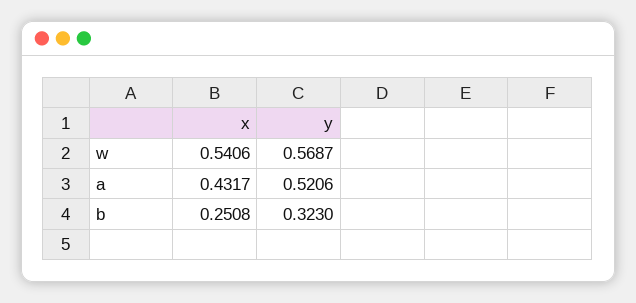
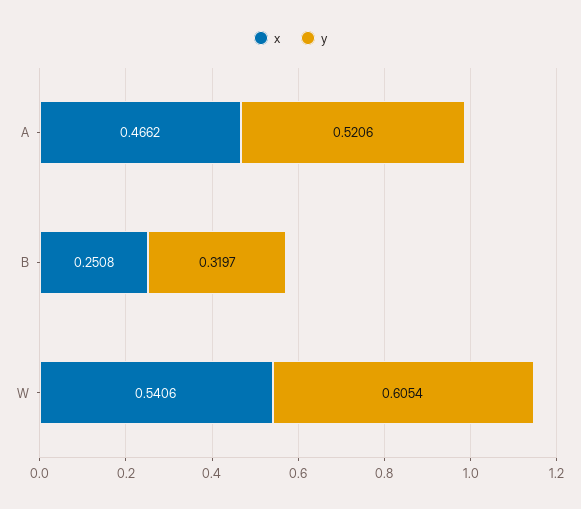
  {
    "x": {
      "w": 0.5406,
-     "a": 0.4317,
+     "a": 0.4662,
      "b": 0.2508
    },
    "y": {
-     "w": 0.5687,
+     "w": 0.6054,
      "a": 0.5206,
-     "b": 0.323
+     "b": 0.3197
    }
  }

